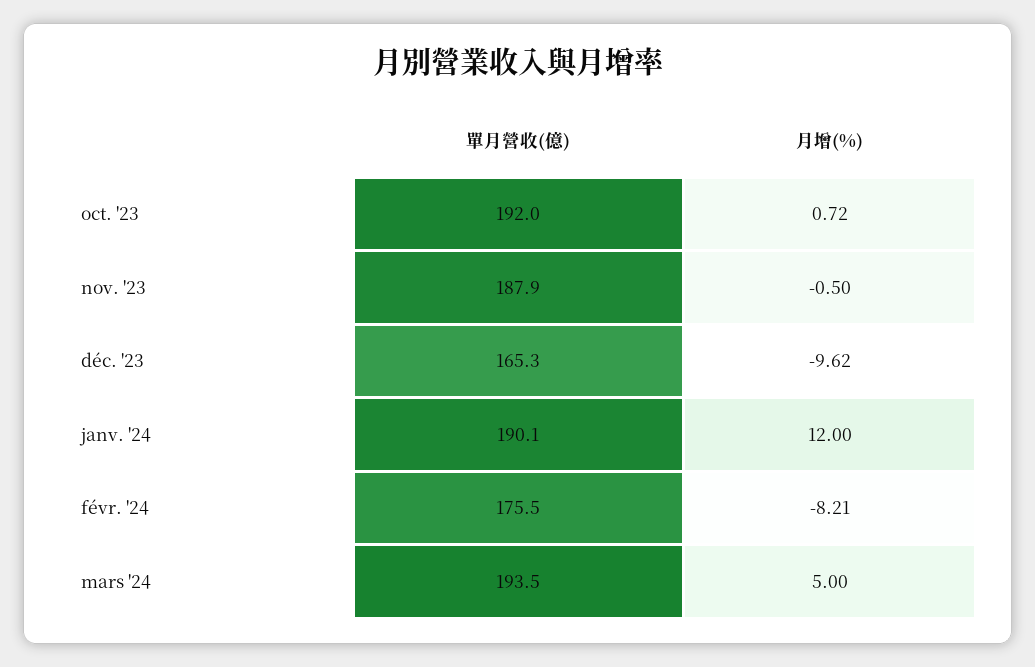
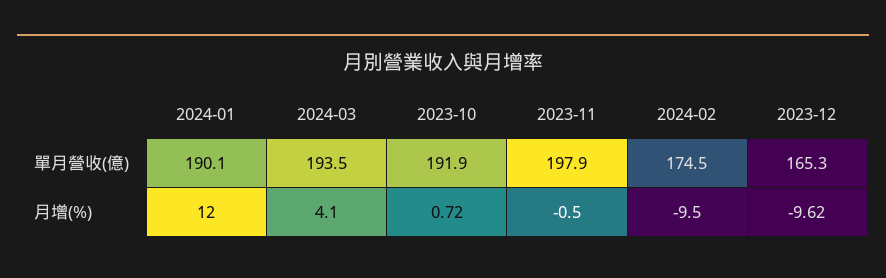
  {
    "單月營收(億)": {
-     "oct. '23": 192,
+     "oct. '23": 191.9,
-     "nov. '23": 187.9,
+     "nov. '23": 197.9,
      "déc. '23": 165.3,
      "janv. '24": 190.1,
-     "févr. '24": 175.5,
+     "févr. '24": 174.5,
      "mars '24": 193.5
    },
    "月增(%)": {
      "oct. '23": 0.72,
      "nov. '23": -0.5,
      "déc. '23": -9.62,
      "janv. '24": 12,
-     "févr. '24": -8.21,
+     "févr. '24": -9.5,
-     "mars '24": 5
+     "mars '24": 4.1
    }
  }

